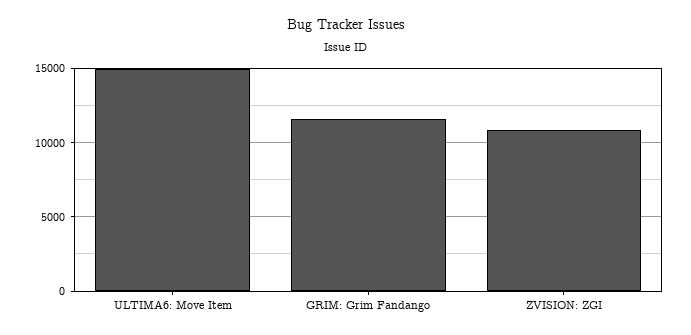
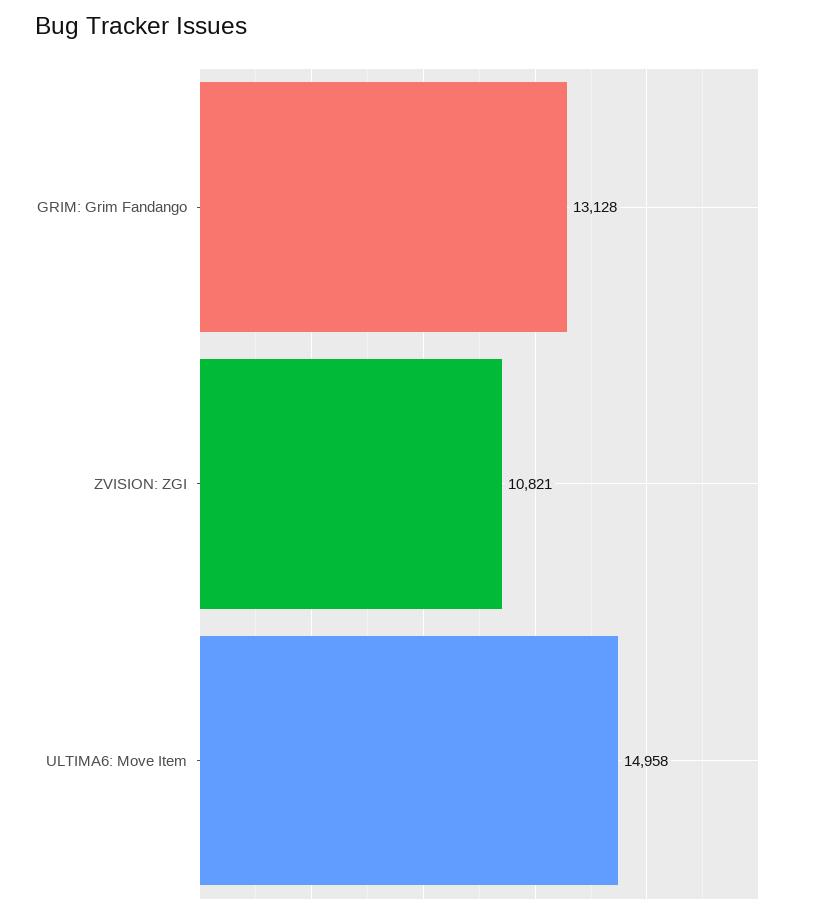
  {
    "ULTIMA6: Move Item": 14958,
-   "GRIM: Grim Fandango": 11500,
+   "GRIM: Grim Fandango": 13128,
    "ZVISION: ZGI": 10821
  }

